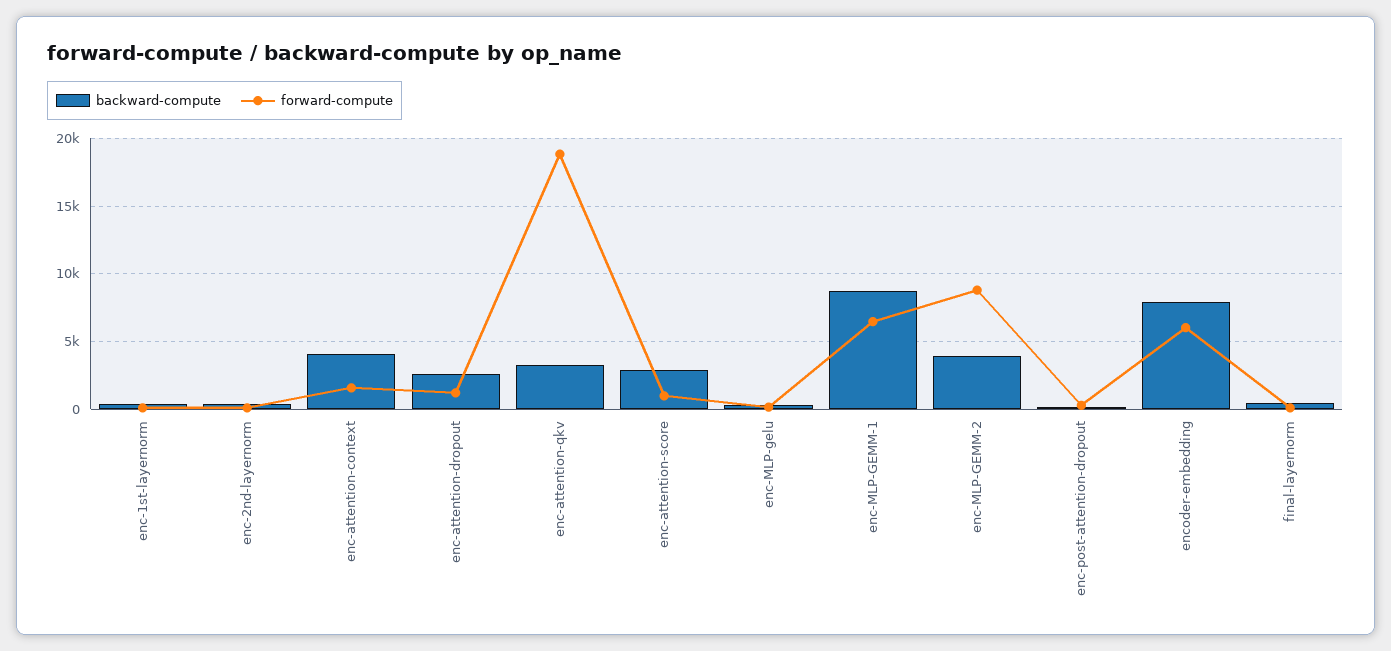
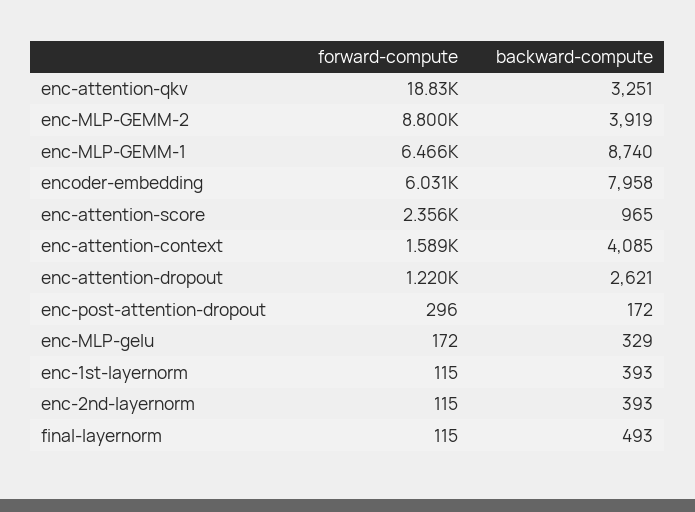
  {
    "backward-compute": {
      "enc-1st-layernorm": 393,
      "enc-2nd-layernorm": 393,
      "enc-attention-context": 4085,
      "enc-attention-dropout": 2621,
      "enc-attention-qkv": 3251,
-     "enc-attention-score": 3000,
+     "enc-attention-score": 965,
      "enc-MLP-gelu": 329,
      "enc-MLP-GEMM-1": 8740,
      "enc-MLP-GEMM-2": 3919,
      "enc-post-attention-dropout": 172,
      "encoder-embedding": 7958,
      "final-layernorm": 493
    },
    "forward-compute": {
      "enc-1st-layernorm": 115,
      "enc-2nd-layernorm": 115,
      "enc-attention-context": 1589,
      "enc-attention-dropout": 1220,
      "enc-attention-qkv": 18830,
-     "enc-attention-score": 1000,
+     "enc-attention-score": 2356,
      "enc-MLP-gelu": 172,
      "enc-MLP-GEMM-1": 6466,
      "enc-MLP-GEMM-2": 8800,
      "enc-post-attention-dropout": 296,
      "encoder-embedding": 6031,
      "final-layernorm": 115
    }
  }

